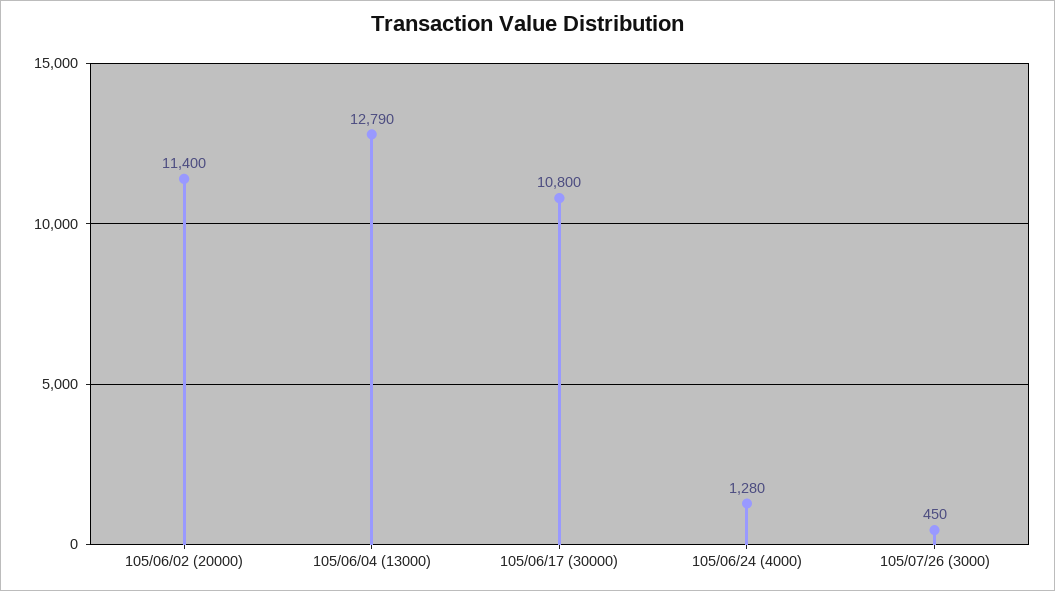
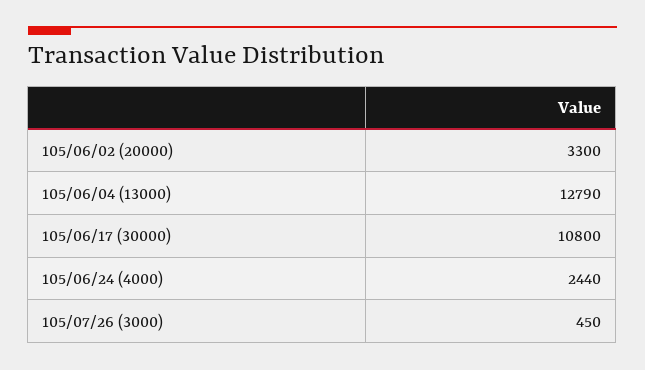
  {
-   "105/06/02 (20000)": 11400,
+   "105/06/02 (20000)": 3300,
    "105/06/04 (13000)": 12790,
    "105/06/17 (30000)": 10800,
-   "105/06/24 (4000)": 1280,
+   "105/06/24 (4000)": 2440,
    "105/07/26 (3000)": 450
  }

